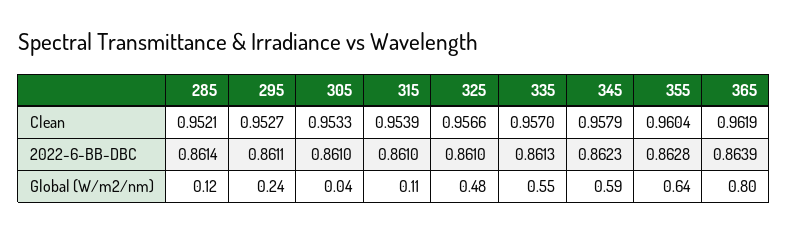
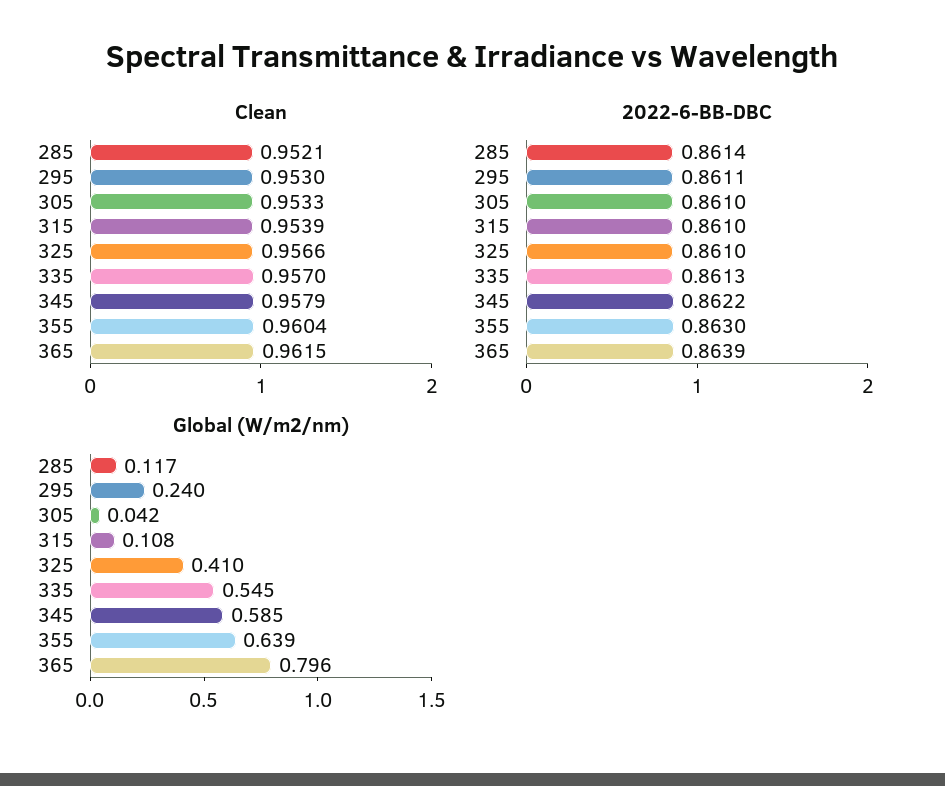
  {
    "Clean": {
      "285": 0.9521,
-     "295": 0.9527,
+     "295": 0.953,
      "305": 0.9533,
      "315": 0.9539,
      "325": 0.9566,
      "335": 0.957,
      "345": 0.9579,
      "355": 0.9604,
-     "365": 0.9619
+     "365": 0.9615
    },
    "2022-6-BB-DBC": {
      "285": 0.8614,
      "295": 0.8611,
      "305": 0.861,
      "315": 0.861,
      "325": 0.861,
      "335": 0.8613,
-     "345": 0.8623,
+     "345": 0.8622,
-     "355": 0.8628,
+     "355": 0.863,
      "365": 0.8639
    },
    "Global (W/m2/nm)": {
      "285": 0.117,
      "295": 0.24,
      "305": 0.042,
      "315": 0.108,
-     "325": 0.48,
+     "325": 0.41,
      "335": 0.545,
      "345": 0.585,
      "355": 0.639,
      "365": 0.796
    }
  }

